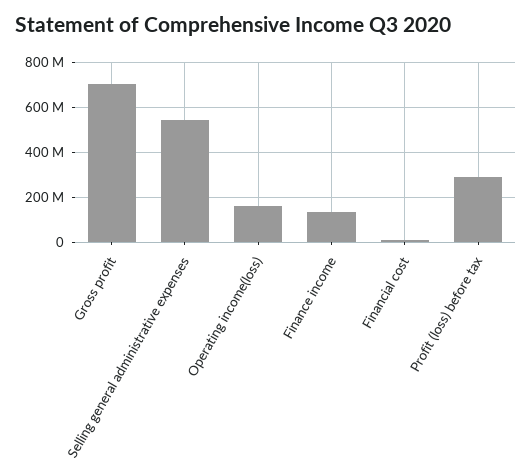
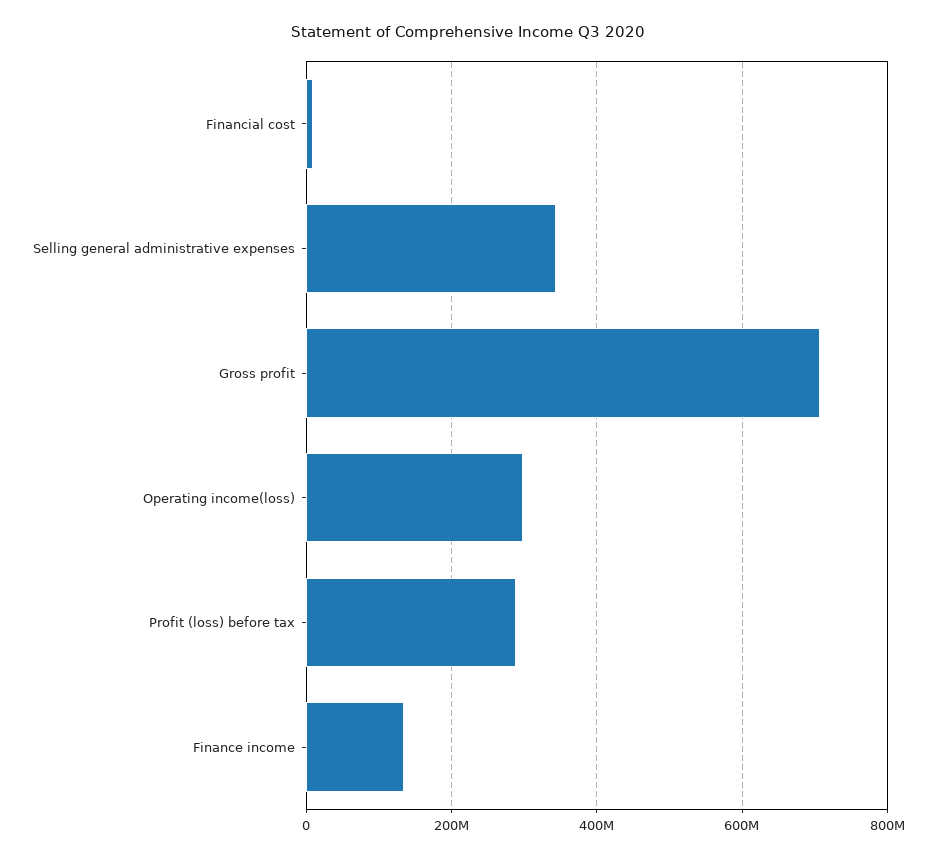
  {
    "Gross profit": 700000000,
-   "Selling general administrative expenses": 550000000,
+   "Selling general administrative expenses": 340000000,
-   "Operating income(loss)": 150000000,
+   "Operating income(loss)": 300000000,
    "Finance income": 140000000,
    "Financial cost": 0,
    "Profit (loss) before tax": 280000000
  }

